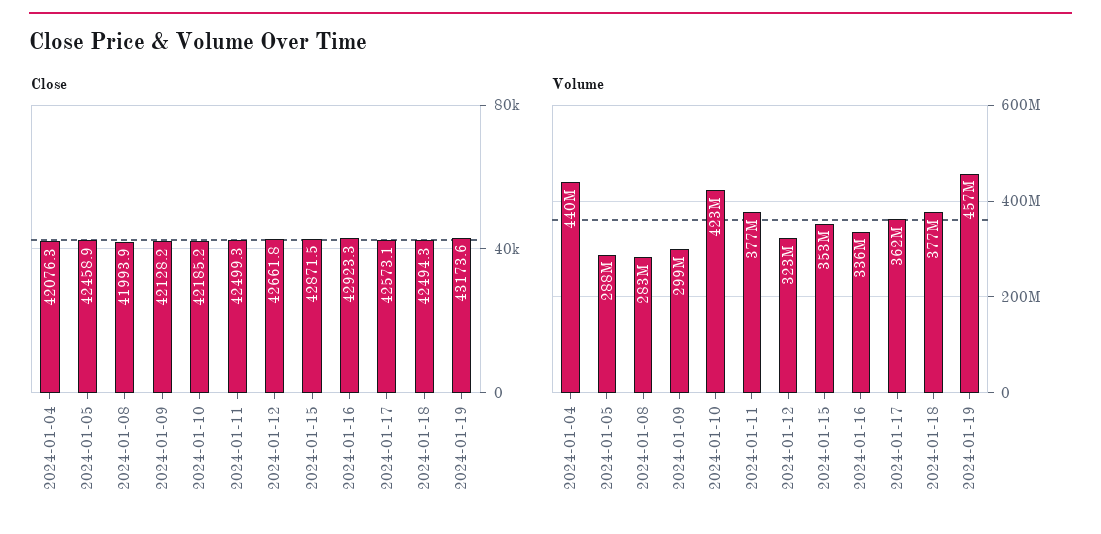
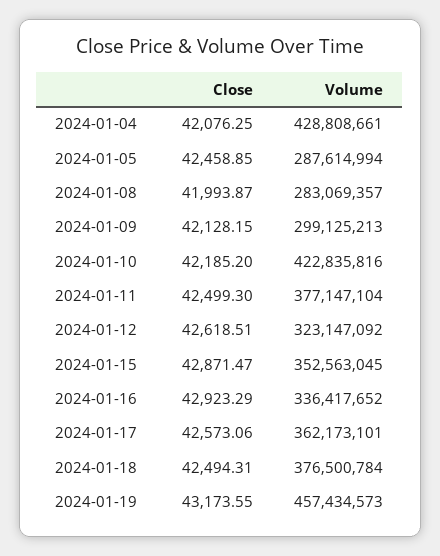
  {
    "Close": {
      "2024-01-04": 42076.25,
      "2024-01-05": 42458.85,
      "2024-01-08": 41993.87,
      "2024-01-09": 42128.15,
      "2024-01-10": 42185.2,
      "2024-01-11": 42499.3,
-     "2024-01-12": 42661.8,
+     "2024-01-12": 42618.51,
      "2024-01-15": 42871.47,
      "2024-01-16": 42923.29,
      "2024-01-17": 42573.06,
      "2024-01-18": 42494.31,
      "2024-01-19": 43173.55
    },
    "Volume": {
-     "2024-01-04": 440000000,
+     "2024-01-04": 428808661,
      "2024-01-05": 287614994,
      "2024-01-08": 283069357,
      "2024-01-09": 299125213,
      "2024-01-10": 422835816,
      "2024-01-11": 377147104,
      "2024-01-12": 323147092,
      "2024-01-15": 352563045,
      "2024-01-16": 336417652,
      "2024-01-17": 362173101,
      "2024-01-18": 376500784,
      "2024-01-19": 457434573
    }
  }

